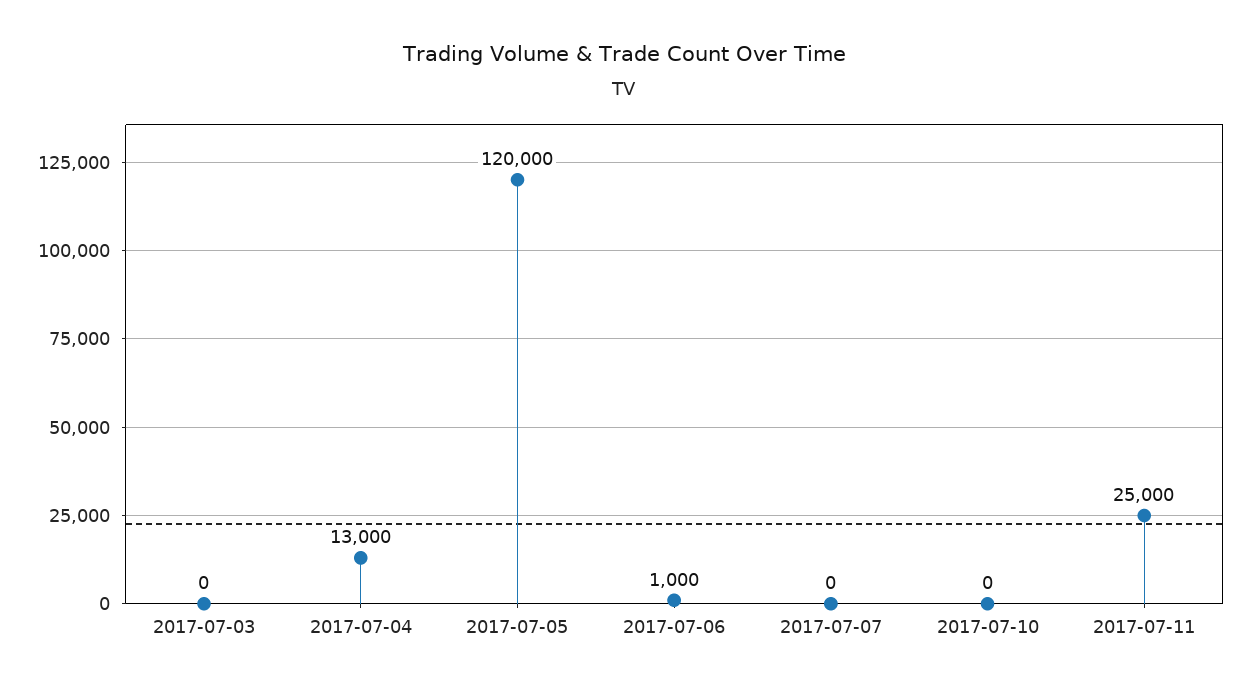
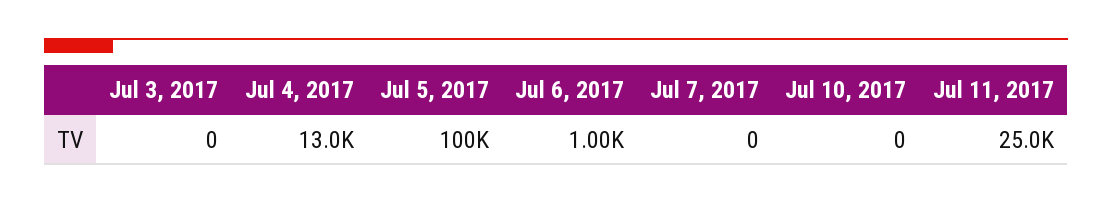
  {
    "2017-07-03": 0,
    "2017-07-04": 13000,
-   "2017-07-05": 120000,
+   "2017-07-05": 100000,
    "2017-07-06": 1000,
    "2017-07-07": 0,
    "2017-07-10": 0,
    "2017-07-11": 25000
  }

